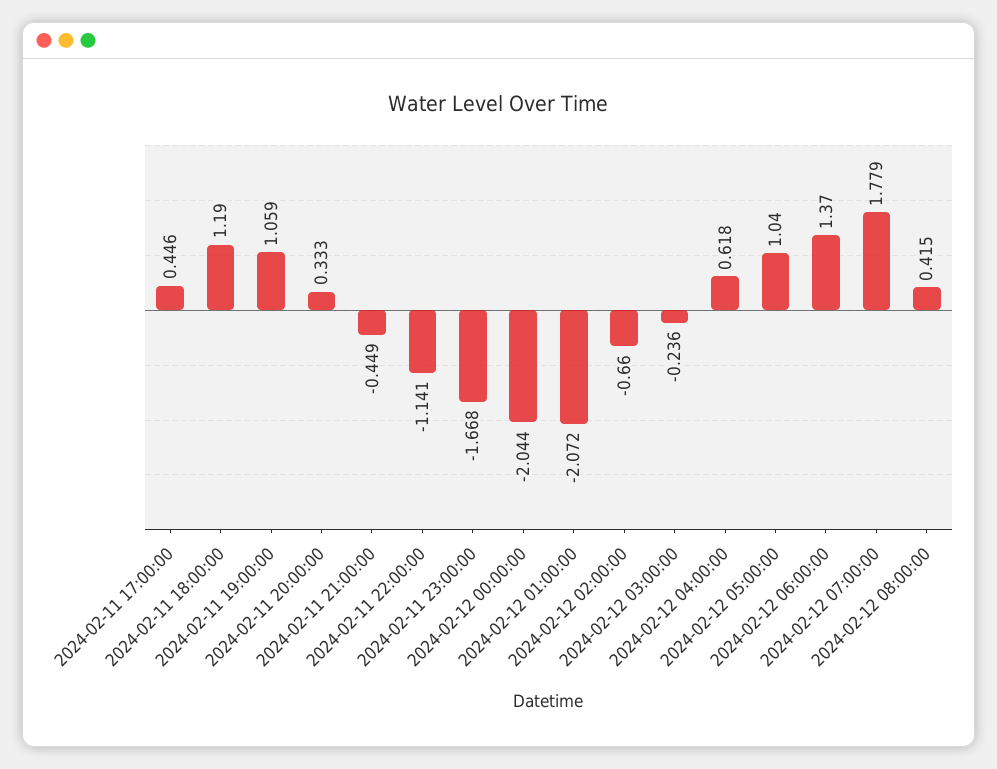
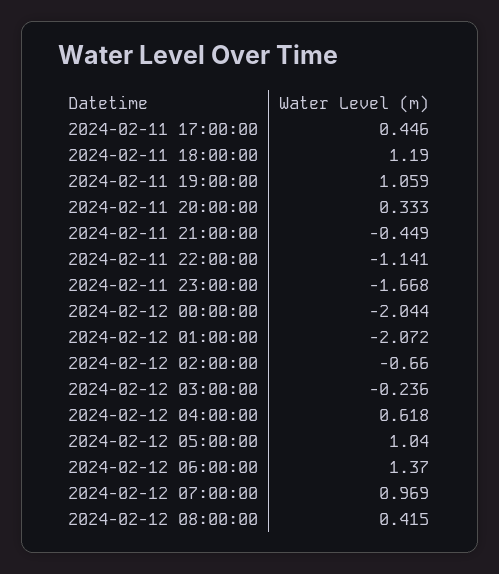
  {
    "2024-02-11 17:00:00": 0.446,
    "2024-02-11 18:00:00": 1.19,
    "2024-02-11 19:00:00": 1.059,
    "2024-02-11 20:00:00": 0.333,
    "2024-02-11 21:00:00": -0.449,
    "2024-02-11 22:00:00": -1.141,
    "2024-02-11 23:00:00": -1.668,
    "2024-02-12 00:00:00": -2.044,
    "2024-02-12 01:00:00": -2.072,
    "2024-02-12 02:00:00": -0.66,
    "2024-02-12 03:00:00": -0.236,
    "2024-02-12 04:00:00": 0.618,
    "2024-02-12 05:00:00": 1.04,
    "2024-02-12 06:00:00": 1.37,
-   "2024-02-12 07:00:00": 1.779,
+   "2024-02-12 07:00:00": 0.969,
    "2024-02-12 08:00:00": 0.415
  }

